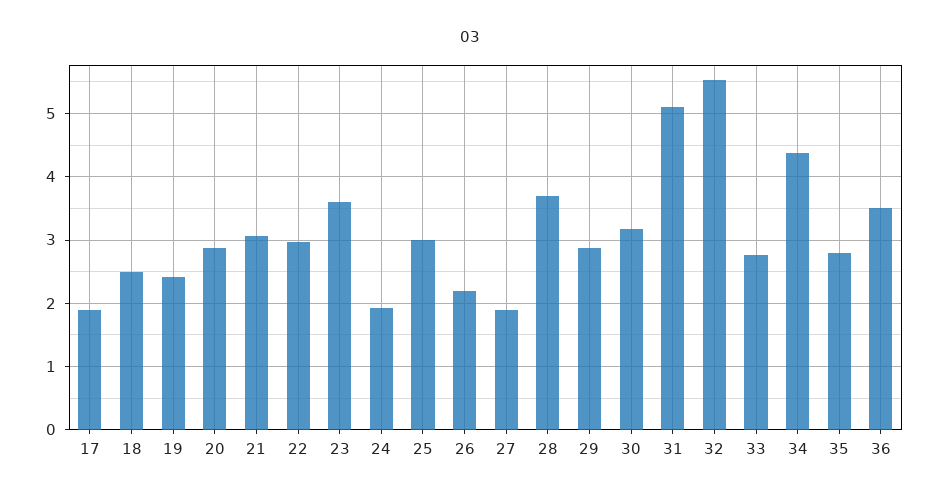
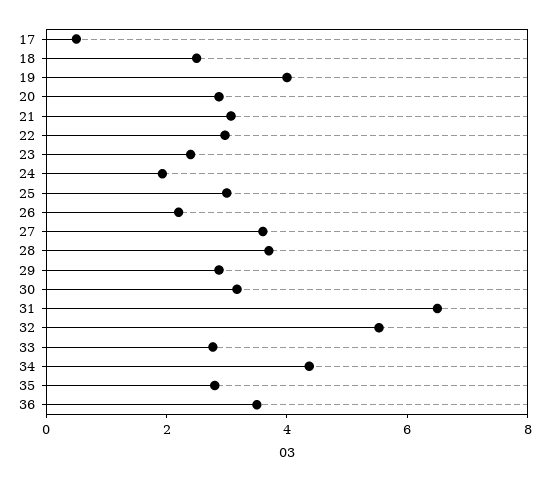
  {
-   "17": 1.9,
+   "17": 0.5,
    "18": 2.5,
-   "19": 2.4,
+   "19": 4,
    "20": 2.9,
    "21": 3.1,
    "22": 3,
-   "23": 3.6,
+   "23": 2.5,
    "24": 1.9,
    "25": 3,
    "26": 2.2,
-   "27": 1.9,
+   "27": 3.5,
    "28": 3.7,
    "29": 2.9,
    "30": 3.2,
-   "31": 5.1,
+   "31": 6.5,
    "32": 5.5,
    "33": 2.8,
    "34": 4.4,
    "35": 2.8,
    "36": 3.5
  }

